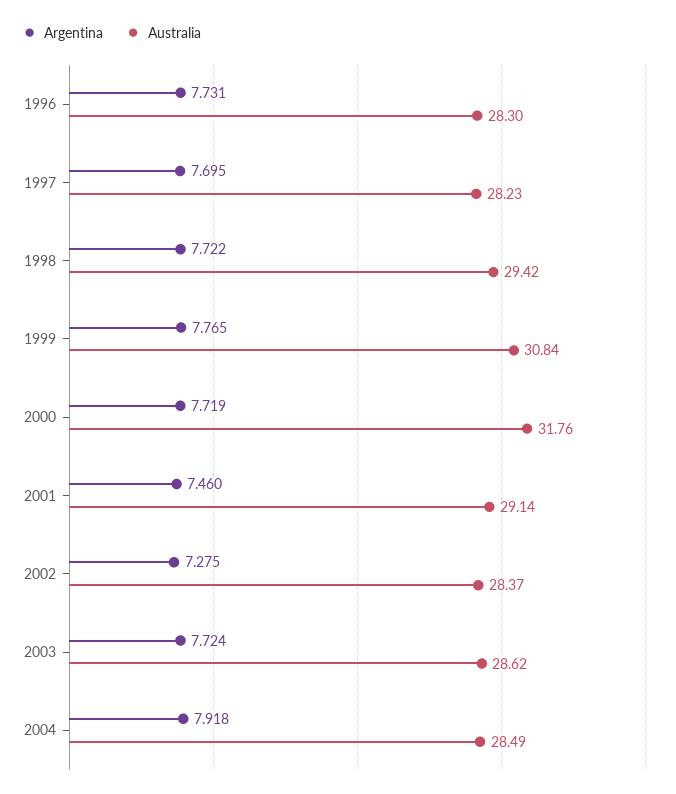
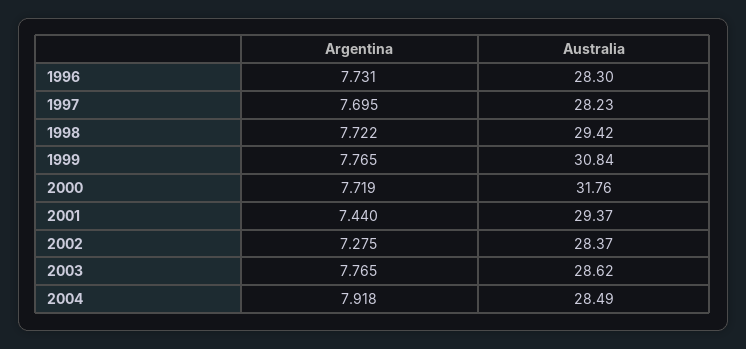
  {
    "Argentina": {
      "1996": 7.731,
      "1997": 7.695,
      "1998": 7.722,
      "1999": 7.765,
      "2000": 7.719,
-     "2001": 7.46,
+     "2001": 7.44,
      "2002": 7.275,
-     "2003": 7.724,
+     "2003": 7.765,
      "2004": 7.918
    },
    "Australia": {
      "1996": 28.3,
      "1997": 28.23,
      "1998": 29.42,
      "1999": 30.84,
      "2000": 31.76,
-     "2001": 29.14,
+     "2001": 29.37,
      "2002": 28.37,
      "2003": 28.62,
      "2004": 28.49
    }
  }

